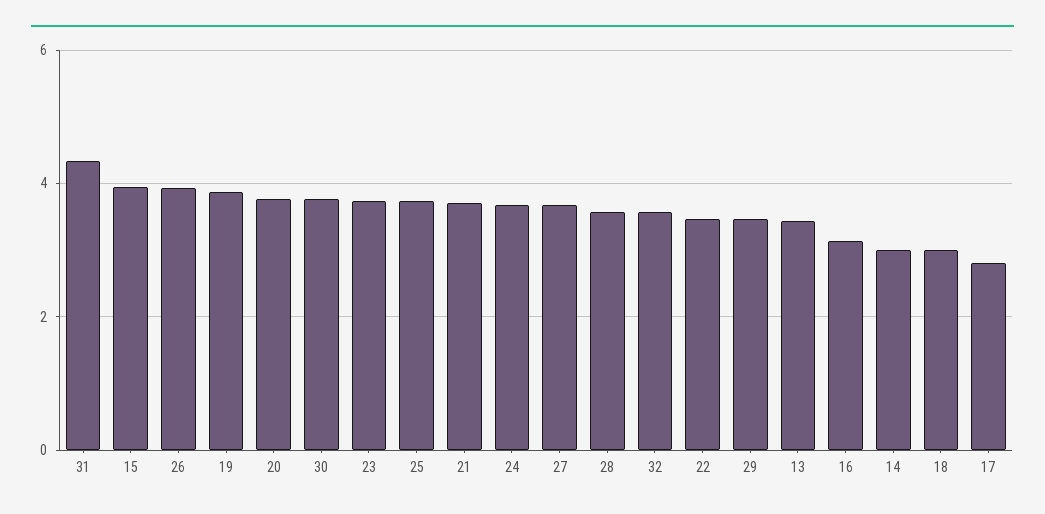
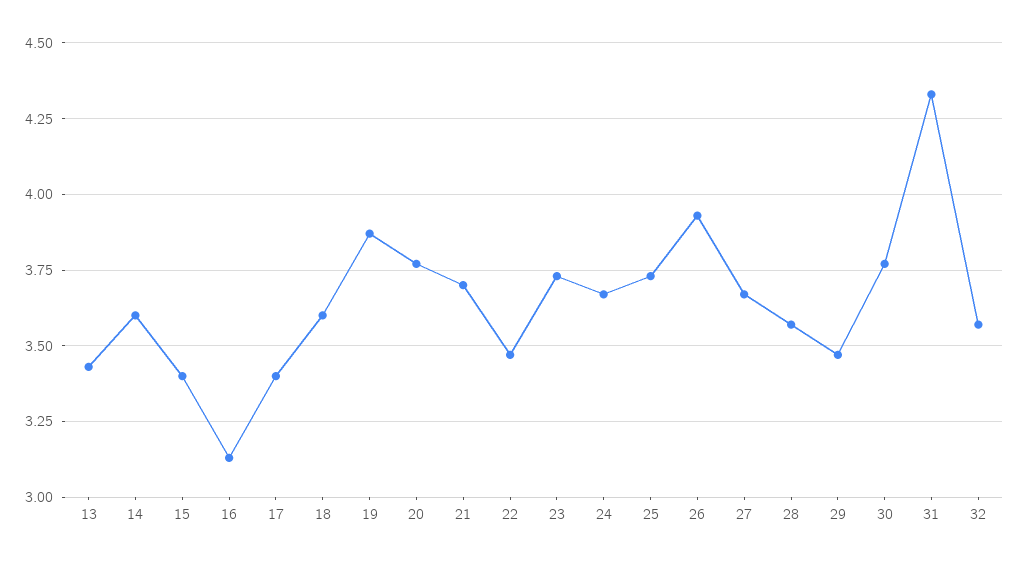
  {
    "31": 4.35,
-   "15": 4,
+   "15": 3.4,
    "26": 3.95,
    "19": 3.85,
    "20": 3.75,
    "30": 3.75,
    "23": 3.75,
    "25": 3.75,
    "21": 3.7,
    "24": 3.65,
    "27": 3.65,
    "28": 3.55,
    "32": 3.55,
    "22": 3.45,
    "29": 3.45,
    "13": 3.45,
    "16": 3.15,
-   "14": 3,
+   "14": 3.6,
-   "18": 3,
+   "18": 3.6,
-   "17": 2.8
+   "17": 3.4
  }

